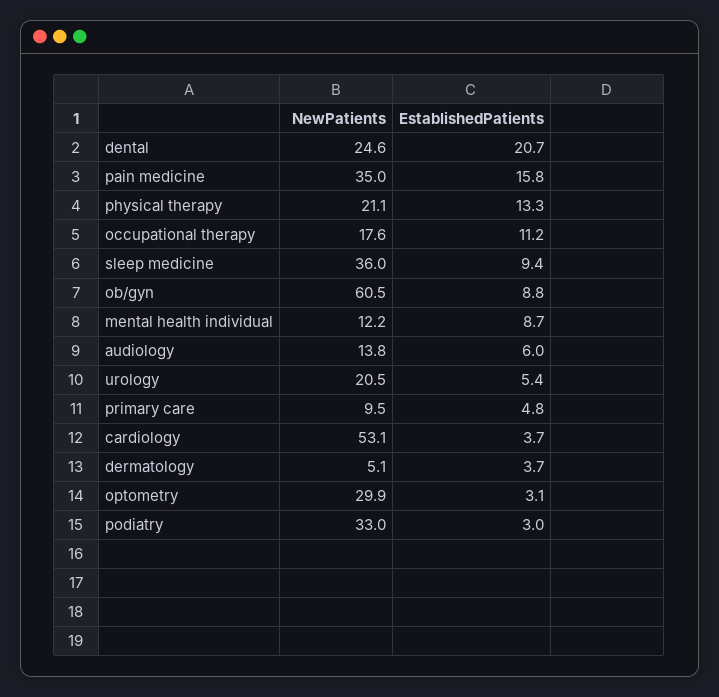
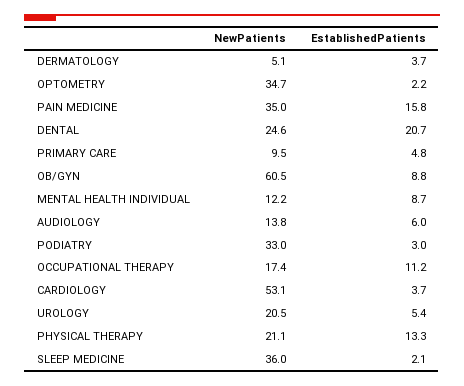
  {
    "NewPatients": {
      "dental": 24.6,
      "pain medicine": 35,
      "physical therapy": 21.1,
-     "occupational therapy": 17.6,
+     "occupational therapy": 17.4,
      "sleep medicine": 36,
      "ob/gyn": 60.5,
      "mental health individual": 12.2,
      "audiology": 13.8,
      "urology": 20.5,
      "primary care": 9.5,
      "cardiology": 53.1,
      "dermatology": 5.1,
-     "optometry": 29.9,
+     "optometry": 34.7,
      "podiatry": 33
    },
    "EstablishedPatients": {
      "dental": 20.7,
      "pain medicine": 15.8,
      "physical therapy": 13.3,
      "occupational therapy": 11.2,
-     "sleep medicine": 9.4,
+     "sleep medicine": 2.1,
      "ob/gyn": 8.8,
      "mental health individual": 8.7,
      "audiology": 6,
      "urology": 5.4,
      "primary care": 4.8,
      "cardiology": 3.7,
      "dermatology": 3.7,
-     "optometry": 3.1,
+     "optometry": 2.2,
      "podiatry": 3
    }
  }

